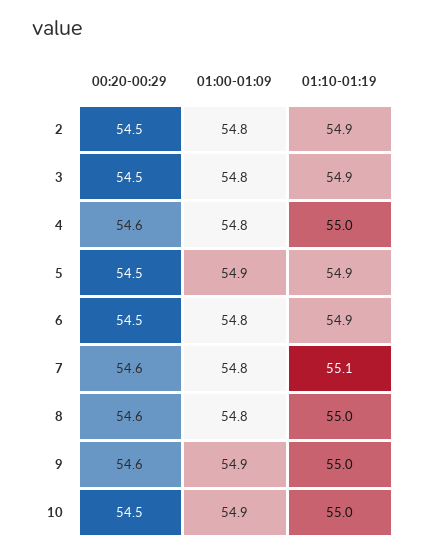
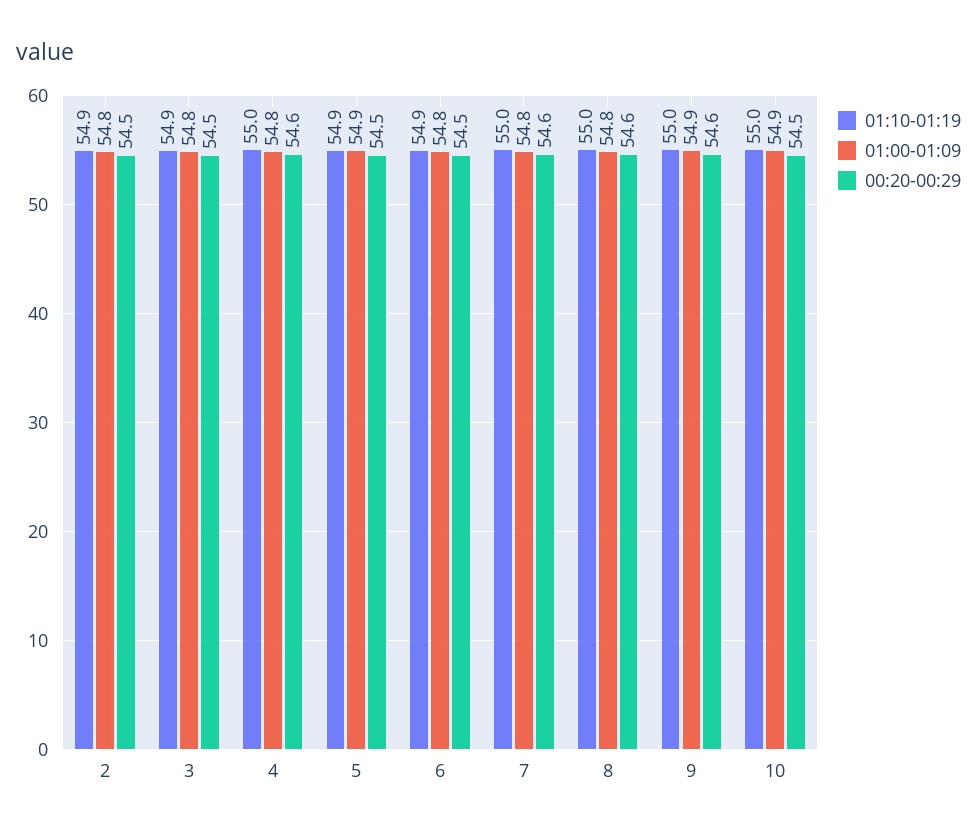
  {
    "00:20-00:29": {
      "2": 54.5,
      "3": 54.5,
      "4": 54.6,
      "5": 54.5,
      "6": 54.5,
      "7": 54.6,
      "8": 54.6,
      "9": 54.6,
      "10": 54.5
    },
    "01:00-01:09": {
      "2": 54.8,
      "3": 54.8,
      "4": 54.8,
      "5": 54.9,
      "6": 54.8,
      "7": 54.8,
      "8": 54.8,
      "9": 54.9,
      "10": 54.9
    },
    "01:10-01:19": {
      "2": 54.9,
      "3": 54.9,
      "4": 55,
      "5": 54.9,
      "6": 54.9,
-     "7": 55.1,
+     "7": 55,
      "8": 55,
      "9": 55,
      "10": 55
    }
  }

